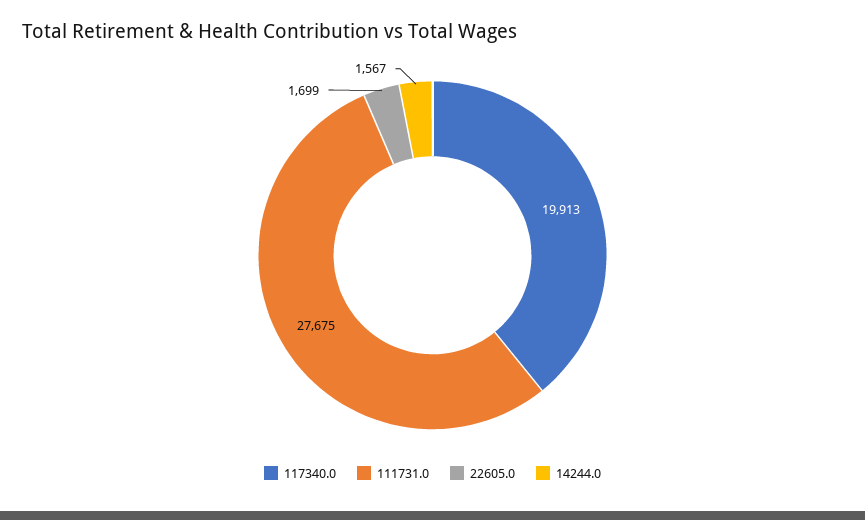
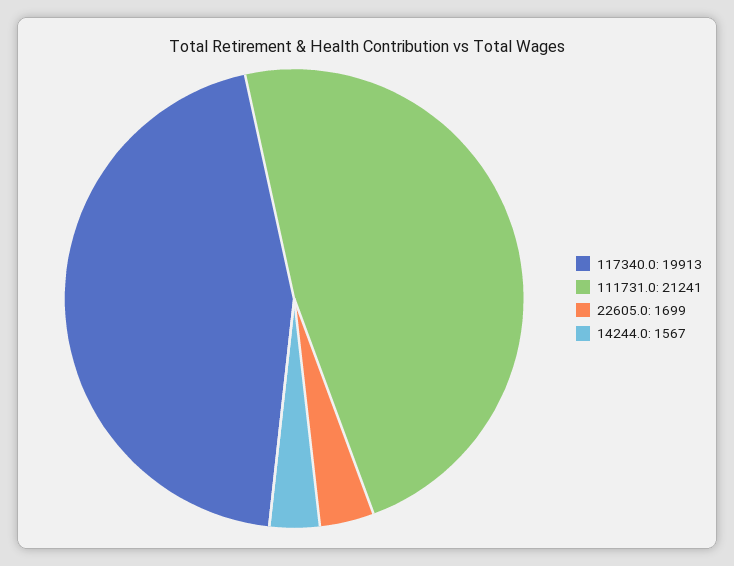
  {
    "117340.0": 19913,
-   "111731.0": 27675,
+   "111731.0": 21241,
    "22605.0": 1699,
    "14244.0": 1567
  }

